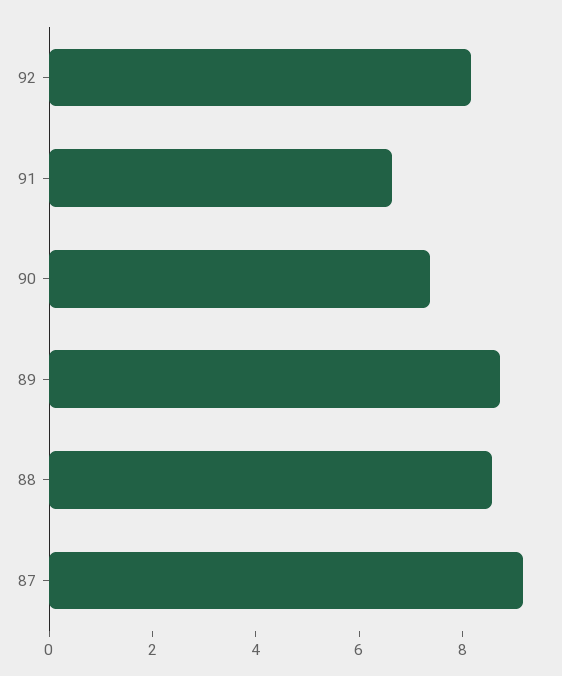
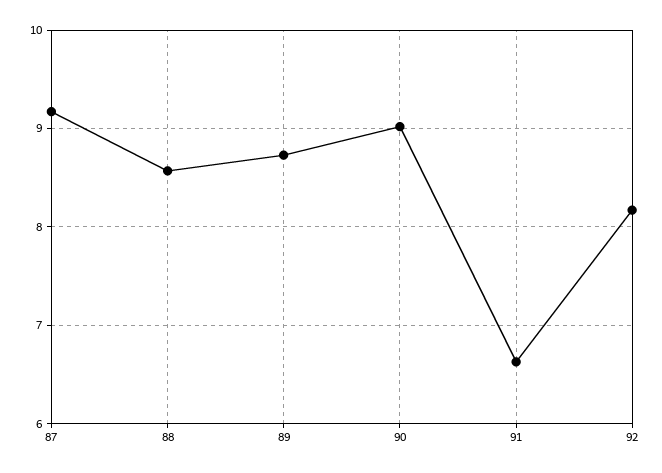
  {
    "92": 8.2,
    "91": 6.6,
-   "90": 7.5,
+   "90": 9,
    "89": 8.7,
    "88": 8.6,
    "87": 9.2
  }

